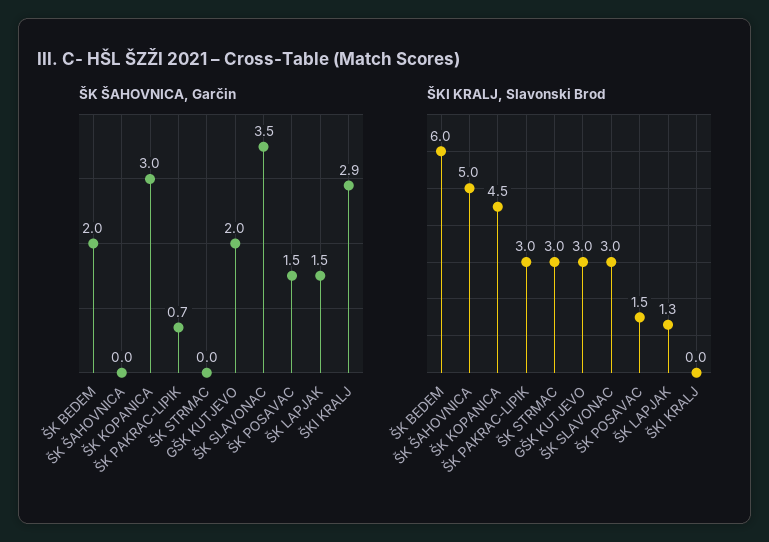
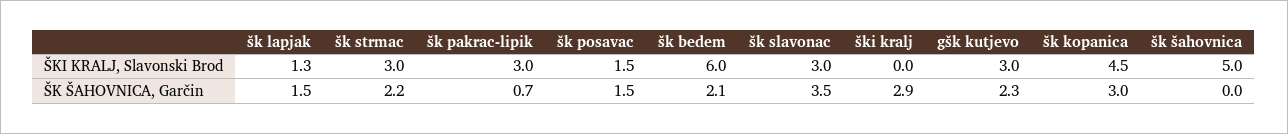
  {
    "ŠK ŠAHOVNICA, Garčin": {
-     "ŠK BEDEM": 2,
+     "ŠK BEDEM": 2.1,
      "ŠK ŠAHOVNICA": 0,
      "ŠK KOPANICA": 3,
      "ŠK PAKRAC-LIPIK": 0.7,
-     "ŠK STRMAC": 0,
+     "ŠK STRMAC": 2.2,
-     "GŠK KUTJEVO": 2,
+     "GŠK KUTJEVO": 2.3,
      "ŠK SLAVONAC": 3.5,
      "ŠK POSAVAC": 1.5,
      "ŠK LAPJAK": 1.5,
      "ŠKI KRALJ": 2.9
    },
    "ŠKI KRALJ, Slavonski Brod": {
      "ŠK BEDEM": 6,
      "ŠK ŠAHOVNICA": 5,
      "ŠK KOPANICA": 4.5,
      "ŠK PAKRAC-LIPIK": 3,
      "ŠK STRMAC": 3,
      "GŠK KUTJEVO": 3,
      "ŠK SLAVONAC": 3,
      "ŠK POSAVAC": 1.5,
      "ŠK LAPJAK": 1.3,
      "ŠKI KRALJ": 0
    }
  }

